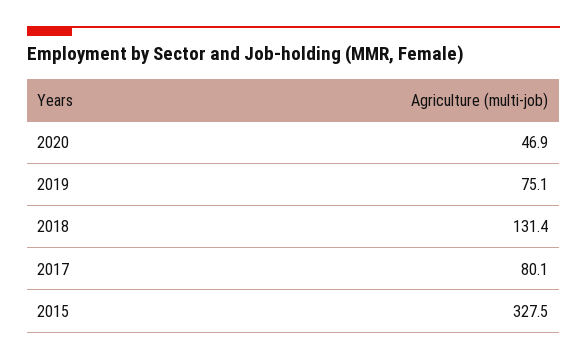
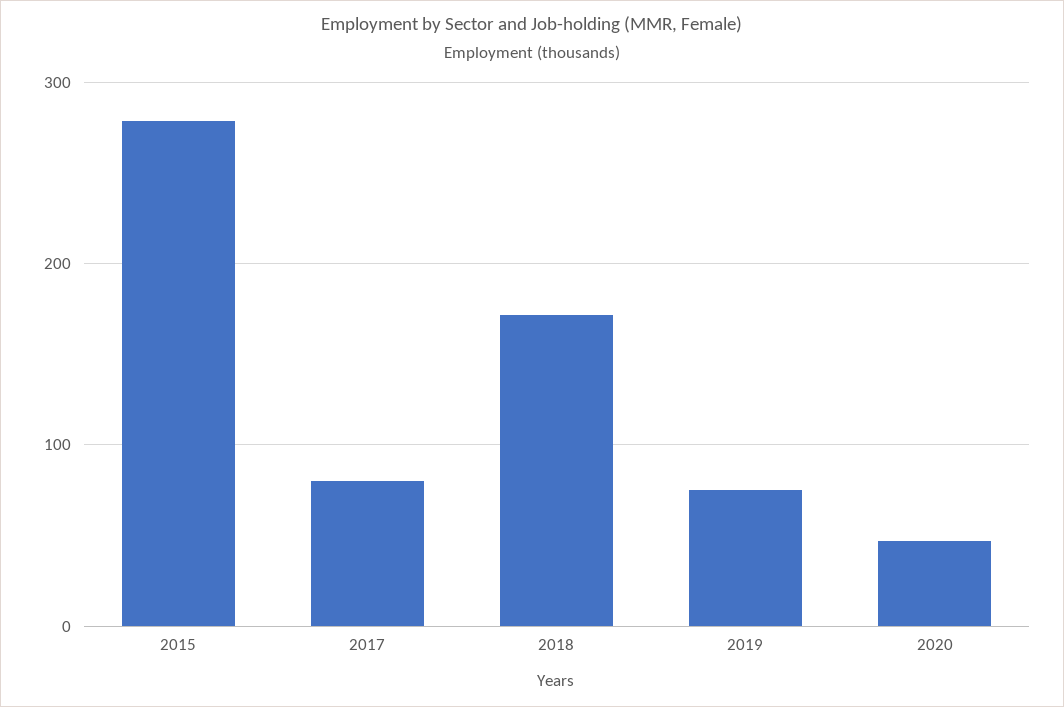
  {
    "2020": 46.9,
    "2019": 75.1,
-   "2018": 131.4,
+   "2018": 170,
    "2017": 80.1,
-   "2015": 327.5
+   "2015": 280
  }

